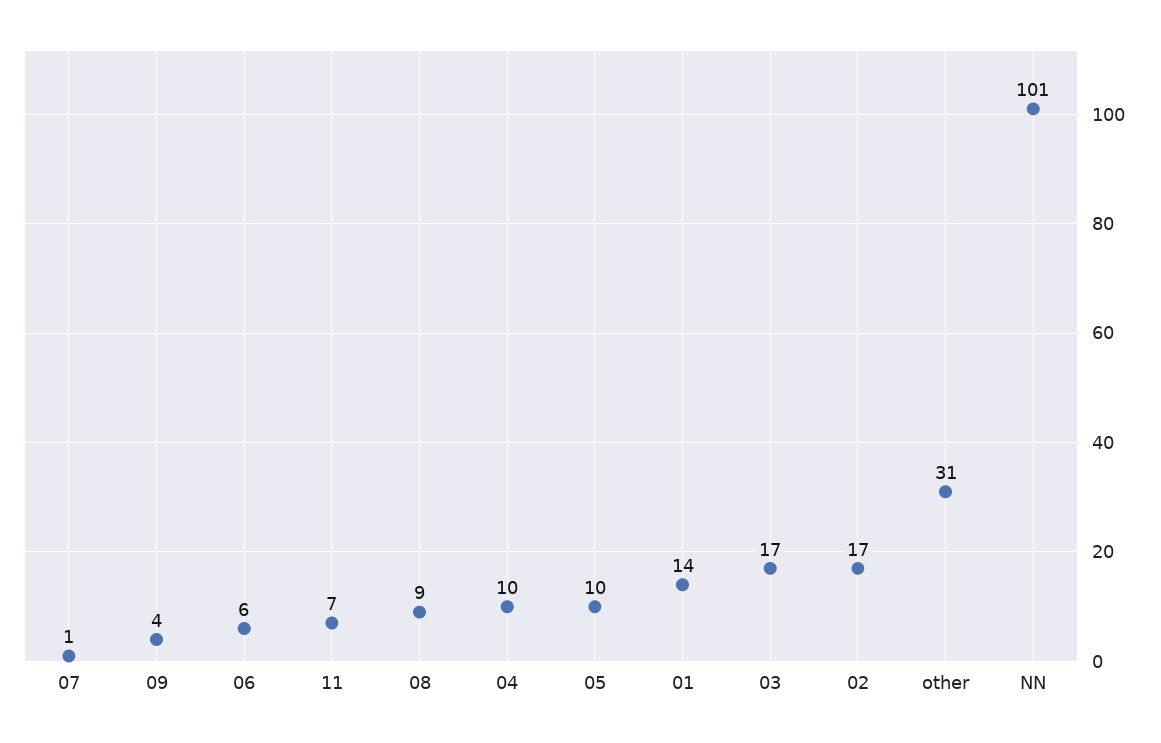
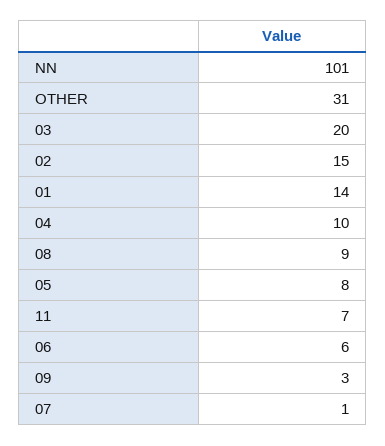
  {
    "07": 1,
-   "09": 4,
+   "09": 3,
    "06": 6,
    "11": 7,
    "08": 9,
    "04": 10,
-   "05": 10,
+   "05": 8,
    "01": 14,
-   "03": 17,
+   "03": 20,
-   "02": 17,
+   "02": 15,
    "other": 31,
    "NN": 101
  }

